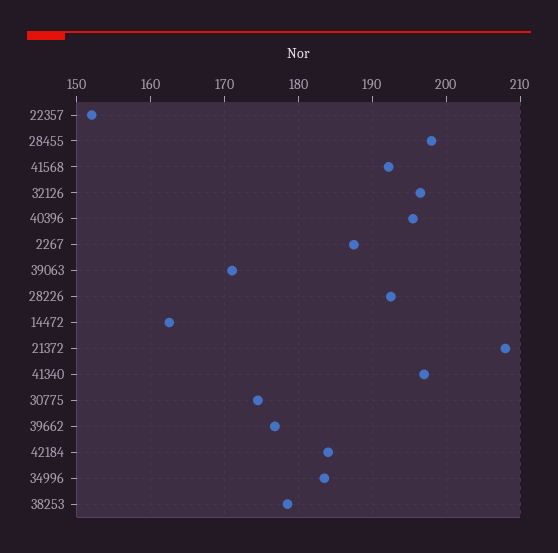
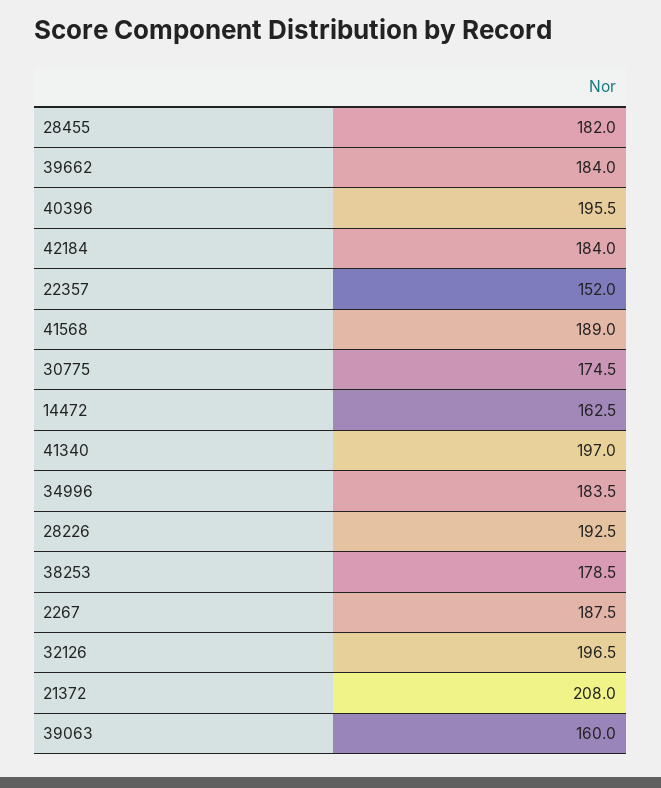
  {
    "22357": 152,
-   "28455": 198,
+   "28455": 182,
-   "41568": 192,
+   "41568": 189,
    "32126": 196.5,
    "40396": 195.5,
    "2267": 187.5,
-   "39063": 171,
+   "39063": 160,
    "28226": 192.5,
    "14472": 162.5,
    "21372": 208,
    "41340": 197,
    "30775": 174.5,
-   "39662": 177,
+   "39662": 184,
    "42184": 184,
    "34996": 183.5,
    "38253": 178.5
  }

